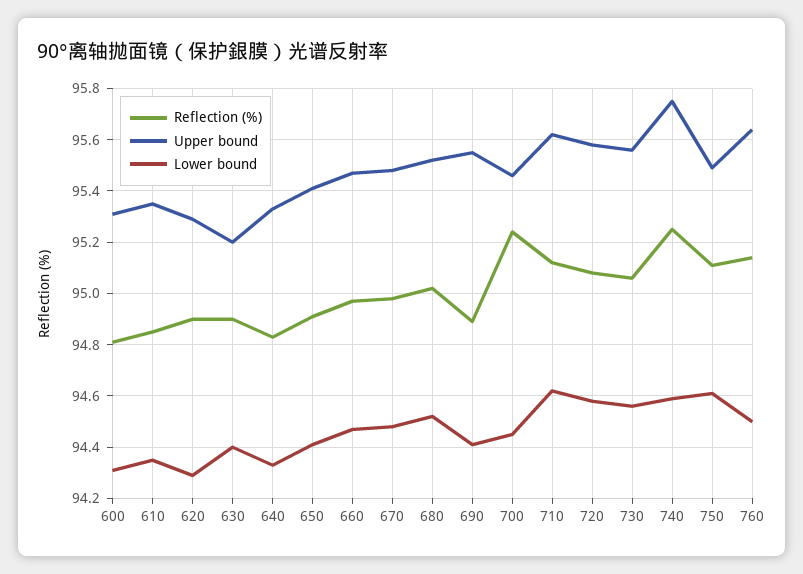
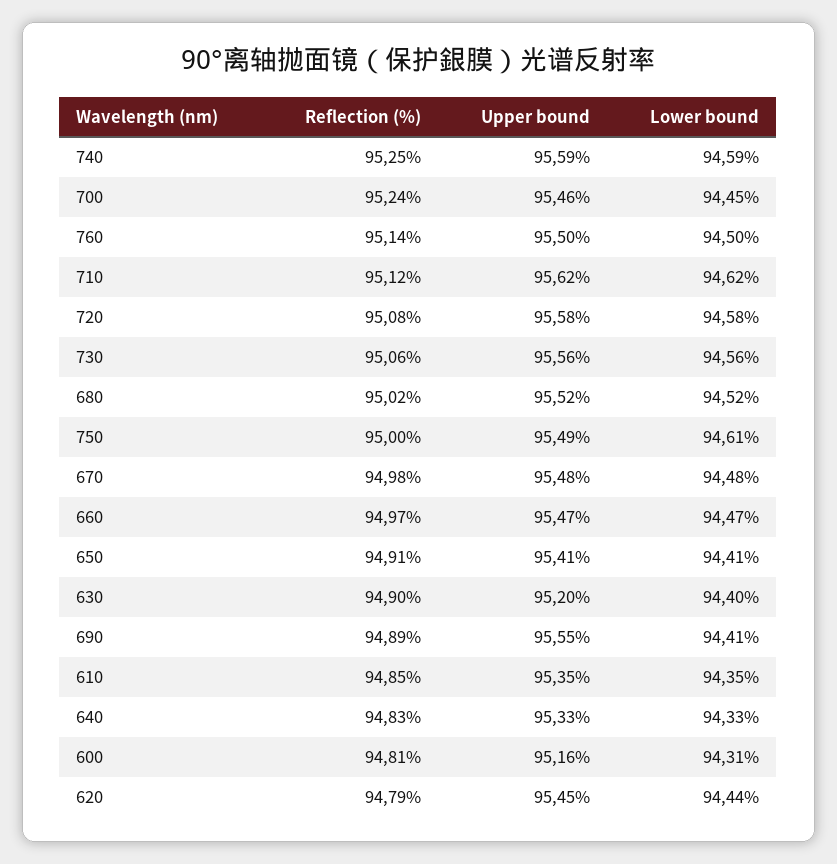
  {
    "Reflection (%)": {
      "600": 94.81,
      "610": 94.85,
-     "620": 94.9,
+     "620": 94.79,
      "630": 94.9,
      "640": 94.83,
      "650": 94.91,
      "660": 94.97,
      "670": 94.98,
      "680": 95.02,
      "690": 94.89,
      "700": 95.24,
      "710": 95.12,
      "720": 95.08,
      "730": 95.06,
      "740": 95.25,
-     "750": 95.1,
+     "750": 95,
      "760": 95.14
    },
    "Upper bound": {
-     "600": 95.3,
+     "600": 95.16,
      "610": 95.35,
-     "620": 95.3,
+     "620": 95.45,
      "630": 95.2,
      "640": 95.33,
      "650": 95.41,
      "660": 95.47,
      "670": 95.48,
      "680": 95.52,
      "690": 95.55,
      "700": 95.46,
      "710": 95.62,
      "720": 95.58,
      "730": 95.56,
-     "740": 95.75,
+     "740": 95.59,
      "750": 95.49,
-     "760": 95.65
+     "760": 95.5
    },
    "Lower bound": {
      "600": 94.31,
      "610": 94.35,
-     "620": 94.3,
+     "620": 94.44,
      "630": 94.4,
      "640": 94.33,
      "650": 94.41,
      "660": 94.47,
      "670": 94.48,
      "680": 94.52,
      "690": 94.41,
      "700": 94.45,
      "710": 94.62,
      "720": 94.58,
      "730": 94.56,
      "740": 94.59,
      "750": 94.61,
      "760": 94.5
    }
  }

